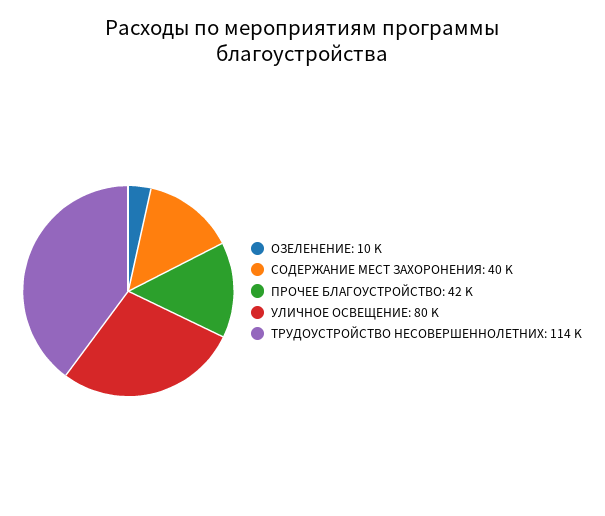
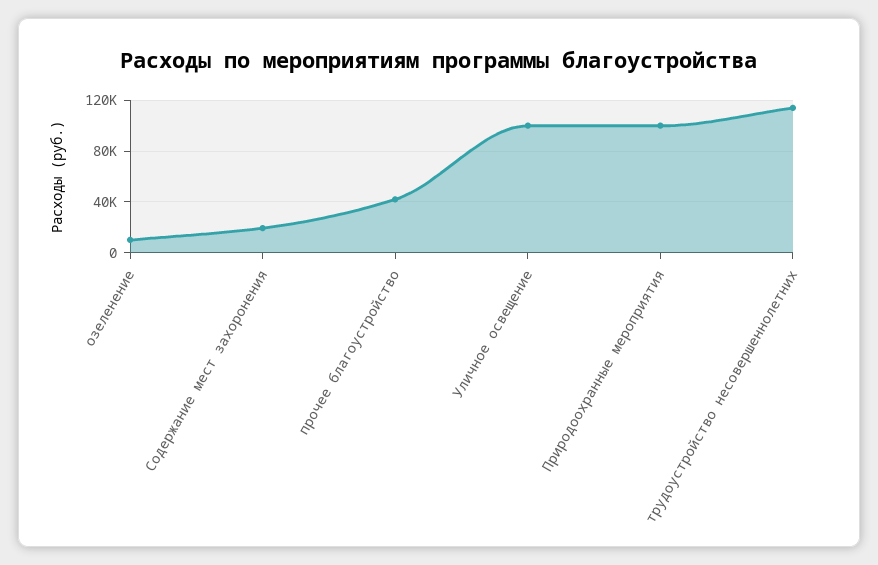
  {
    "ОЗЕЛЕНЕНИЕ": 10000,
-   "СОДЕРЖАНИЕ МЕСТ ЗАХОРОНЕНИЯ": 40000,
+   "СОДЕРЖАНИЕ МЕСТ ЗАХОРОНЕНИЯ": 20000,
    "ПРОЧЕЕ БЛАГОУСТРОЙСТВО": 42000,
-   "УЛИЧНОЕ ОСВЕЩЕНИЕ": 80000,
+   "УЛИЧНОЕ ОСВЕЩЕНИЕ": 100000,
-   "ТРУДОУСТРОЙСТВО НЕСОВЕРШЕННОЛЕТНИХ": 114000
+   "ТРУДОУСТРОЙСТВО НЕСОВЕРШЕННОЛЕТНИХ": 114000,
+   "Природоохранные мероприятия": 100000
  }

